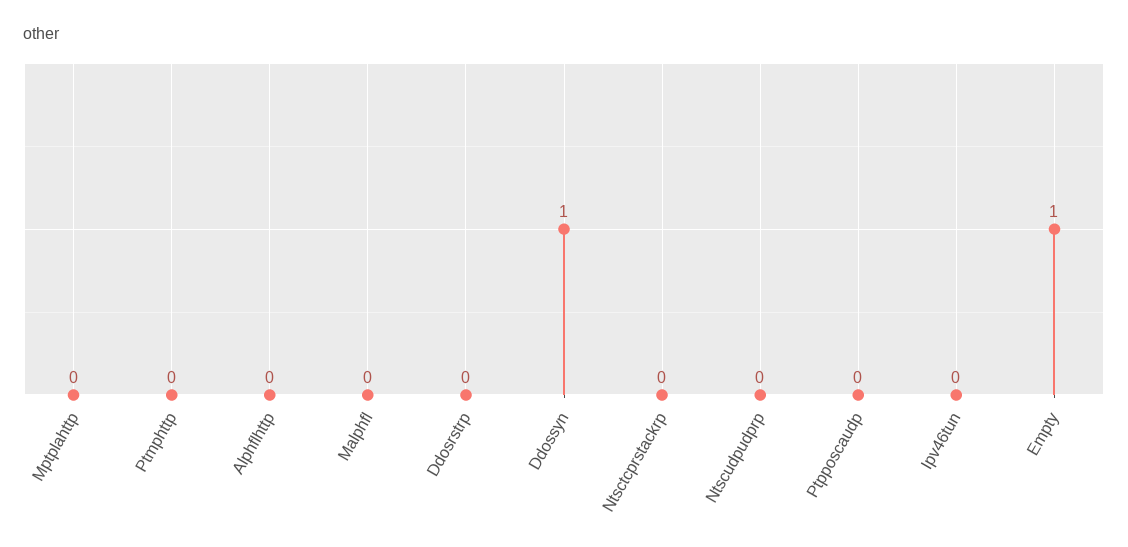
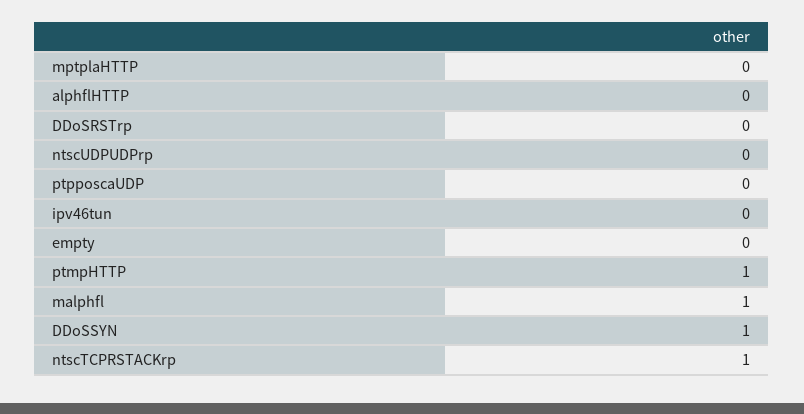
  {
    "Mptplahttp": 0,
-   "Ptmphttp": 0,
+   "Ptmphttp": 1,
    "Alphflhttp": 0,
-   "Malphfl": 0,
+   "Malphfl": 1,
    "Ddosrstrp": 0,
    "Ddossyn": 1,
-   "Ntsctcprstackrp": 0,
+   "Ntsctcprstackrp": 1,
    "Ntscudpudprp": 0,
    "Ptpposcaudp": 0,
    "Ipv46tun": 0,
-   "Empty": 1
+   "Empty": 0
  }

